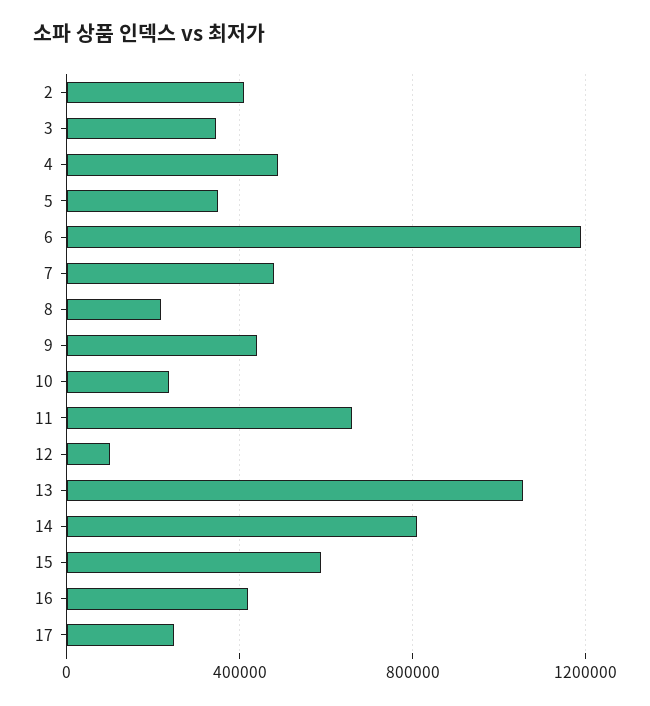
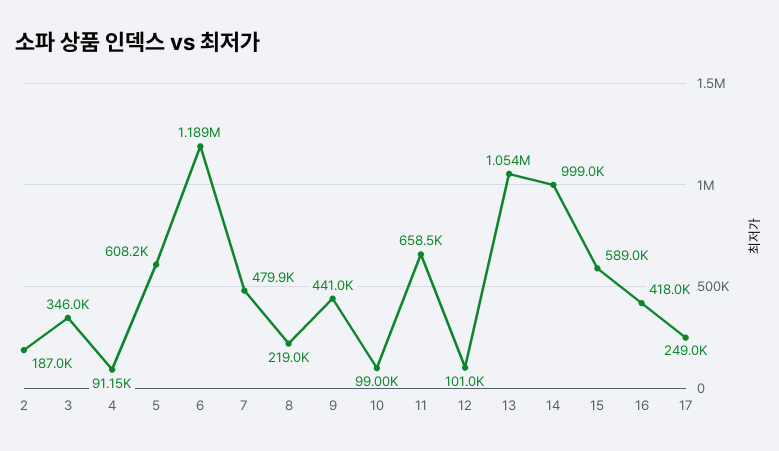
  {
-   "2": 400000,
+   "2": 187000,
    "3": 346000,
-   "4": 500000,
+   "4": 91150,
-   "5": 350000,
+   "5": 608200,
    "6": 1189000,
    "7": 479900,
    "8": 219000,
    "9": 441000,
-   "10": 250000,
+   "10": 99000,
    "11": 658500,
    "12": 101000,
    "13": 1054000,
-   "14": 800000,
+   "14": 999000,
    "15": 589000,
    "16": 418000,
    "17": 249000
  }

